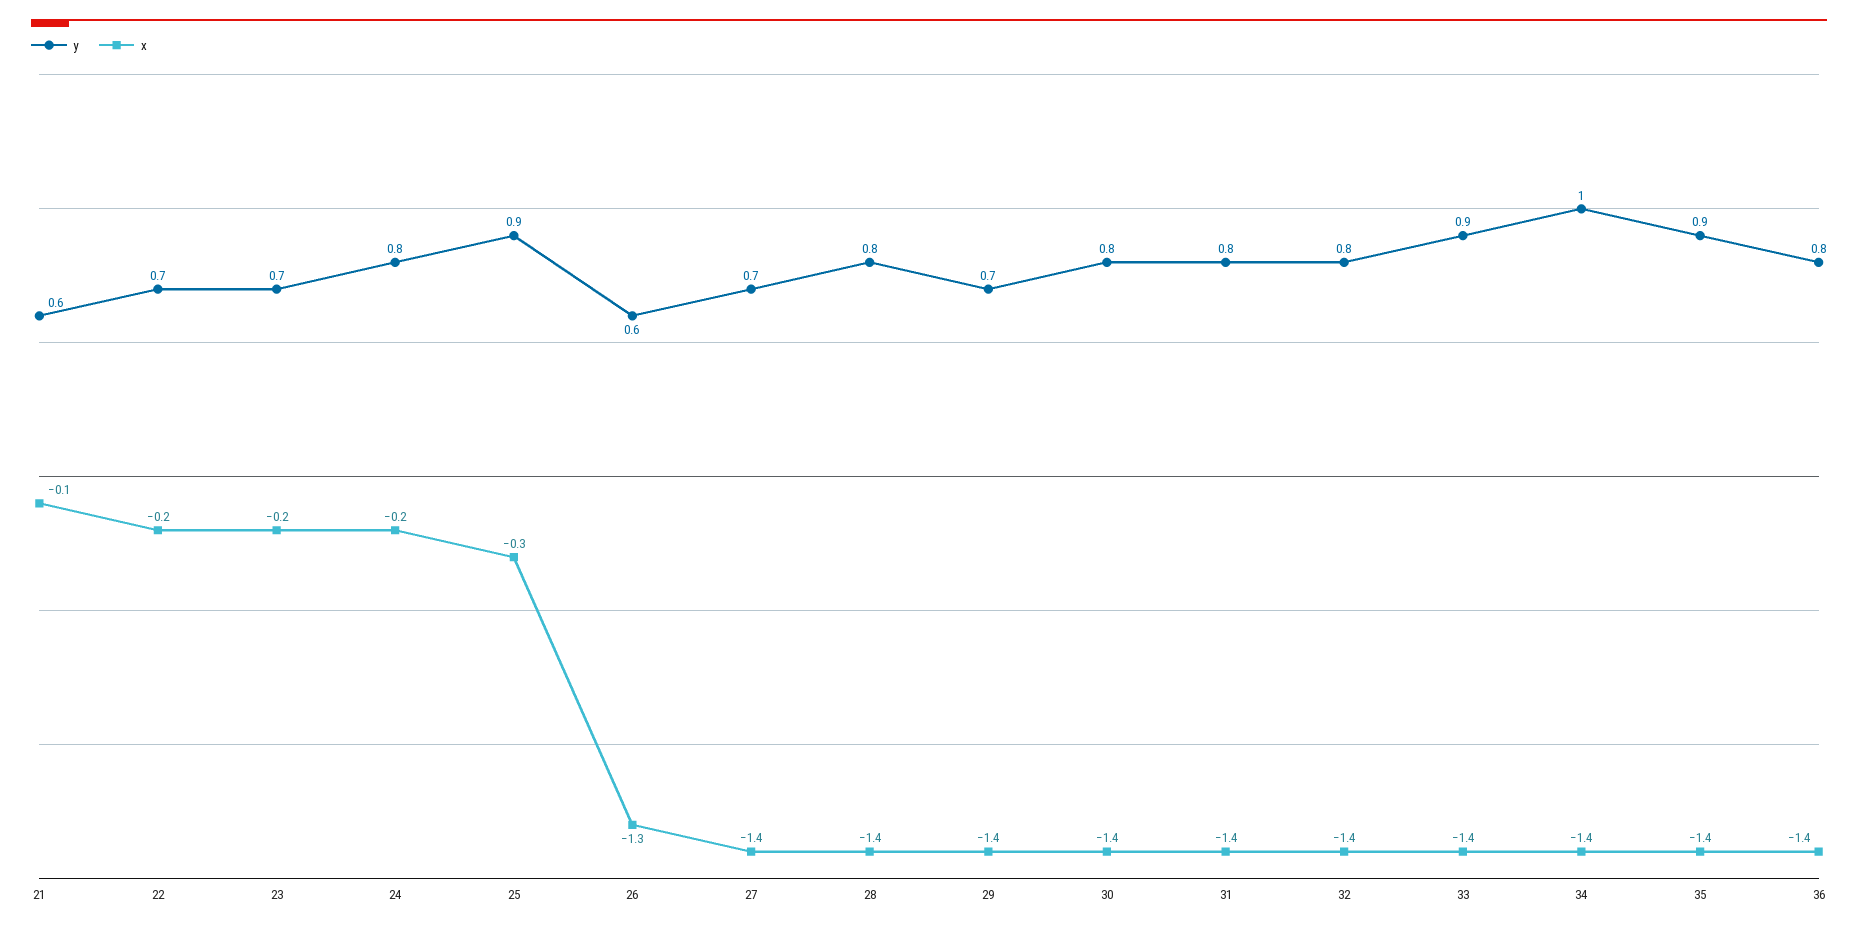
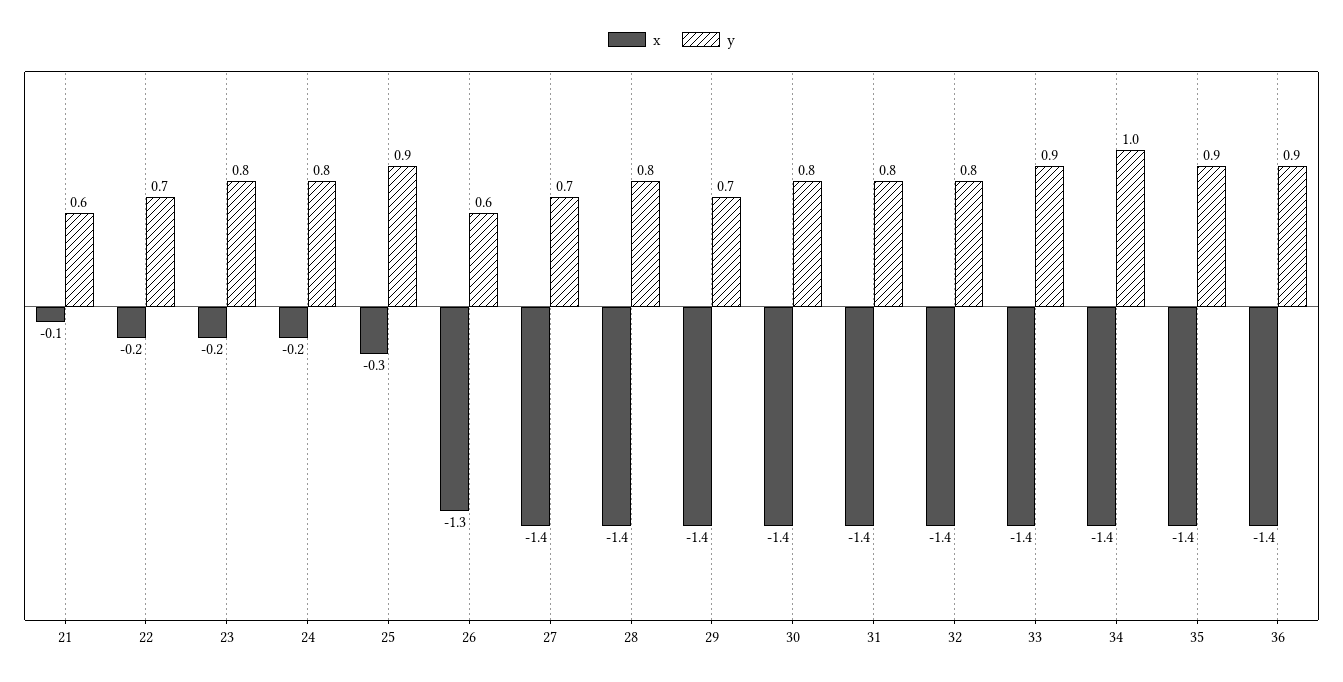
  {
    "y": {
      "21": 0.6,
      "22": 0.7,
-     "23": 0.7,
+     "23": 0.8,
      "24": 0.8,
      "25": 0.9,
      "26": 0.6,
      "27": 0.7,
      "28": 0.8,
      "29": 0.7,
      "30": 0.8,
      "31": 0.8,
      "32": 0.8,
      "33": 0.9,
      "34": 1,
      "35": 0.9,
-     "36": 0.8
+     "36": 0.9
    },
    "x": {
      "21": -0.1,
      "22": -0.2,
      "23": -0.2,
      "24": -0.2,
      "25": -0.3,
      "26": -1.3,
      "27": -1.4,
      "28": -1.4,
      "29": -1.4,
      "30": -1.4,
      "31": -1.4,
      "32": -1.4,
      "33": -1.4,
      "34": -1.4,
      "35": -1.4,
      "36": -1.4
    }
  }

